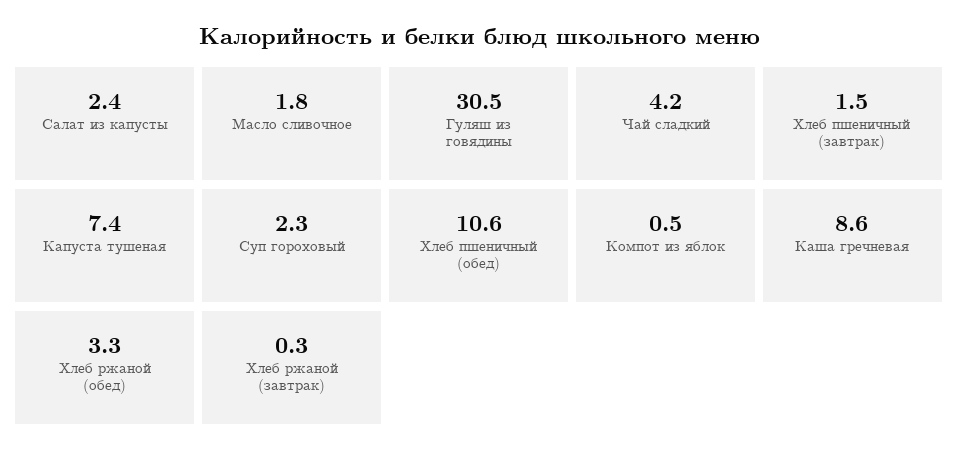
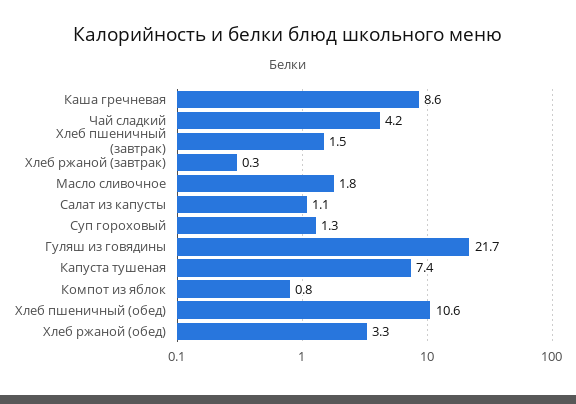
  {
-   "Салат из капусты": 2.4,
+   "Салат из капусты": 1.1,
    "Масло сливочное": 1.8,
-   "Гуляш из говядины": 30.5,
+   "Гуляш из говядины": 21.7,
    "Чай сладкий": 4.2,
    "Хлеб пшеничный (завтрак)": 1.5,
    "Капуста тушеная": 7.4,
-   "Суп гороховый": 2.3,
+   "Суп гороховый": 1.3,
    "Хлеб пшеничный (обед)": 10.6,
-   "Компот из яблок": 0.5,
+   "Компот из яблок": 0.8,
    "Каша гречневая": 8.6,
    "Хлеб ржаной (обед)": 3.3,
    "Хлеб ржаной (завтрак)": 0.3
  }

